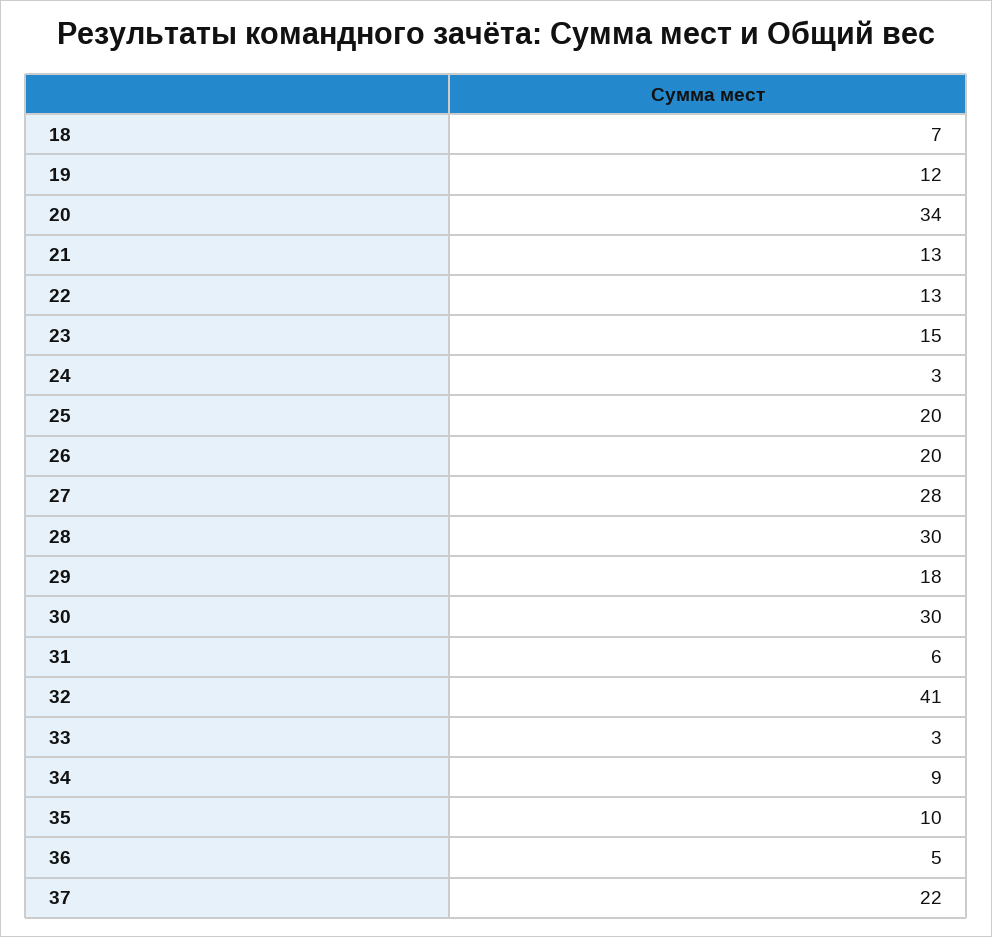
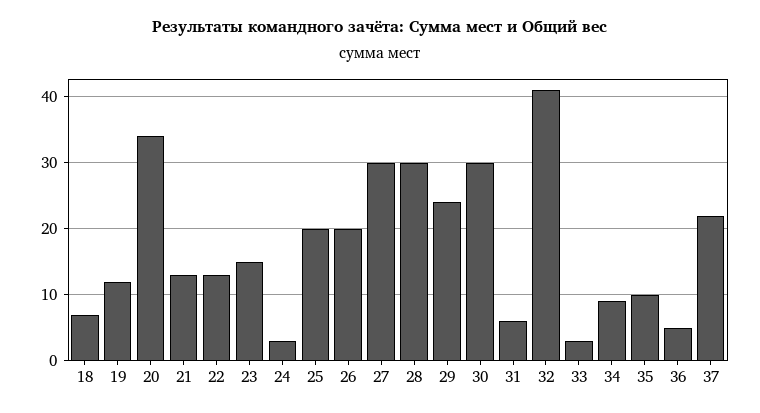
  {
    "18": 7,
    "19": 12,
    "20": 34,
    "21": 13,
    "22": 13,
    "23": 15,
    "24": 3,
    "25": 20,
    "26": 20,
-   "27": 28,
+   "27": 30,
    "28": 30,
-   "29": 18,
+   "29": 24,
    "30": 30,
    "31": 6,
    "32": 41,
    "33": 3,
    "34": 9,
    "35": 10,
    "36": 5,
    "37": 22
  }

